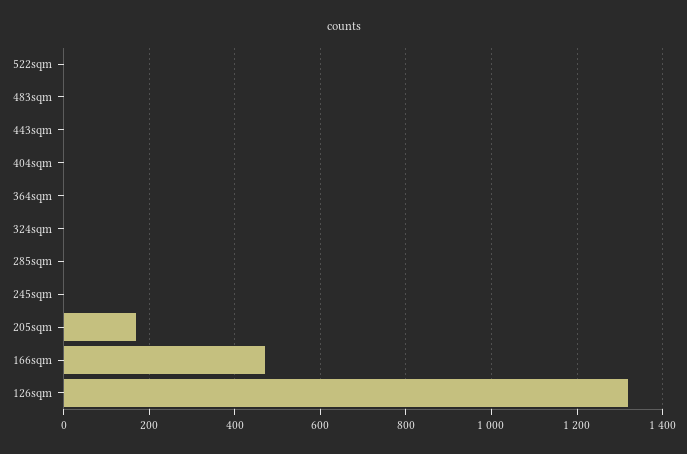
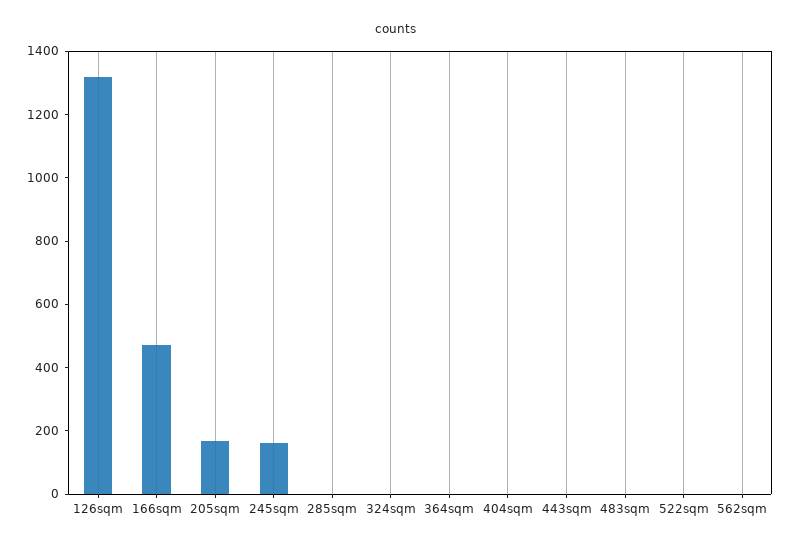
  {
    "522sqm": 0,
    "483sqm": 0,
    "443sqm": 0,
    "404sqm": 0,
    "364sqm": 0,
    "324sqm": 0,
    "285sqm": 0,
-   "245sqm": 0,
+   "245sqm": 150,
    "205sqm": 160,
    "166sqm": 480,
-   "126sqm": 1320
+   "126sqm": 1320,
+   "562sqm": 0
  }

